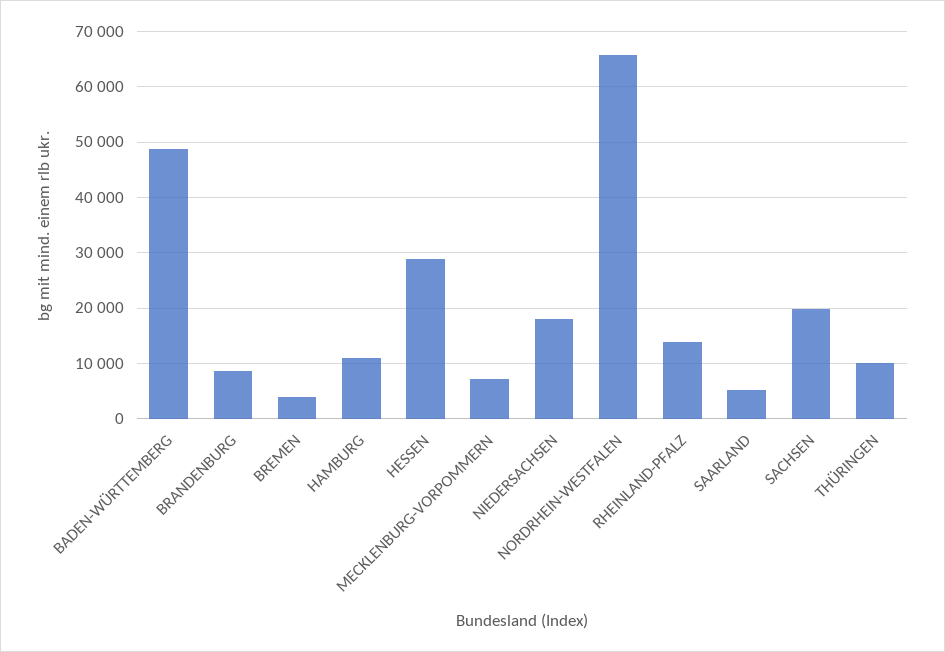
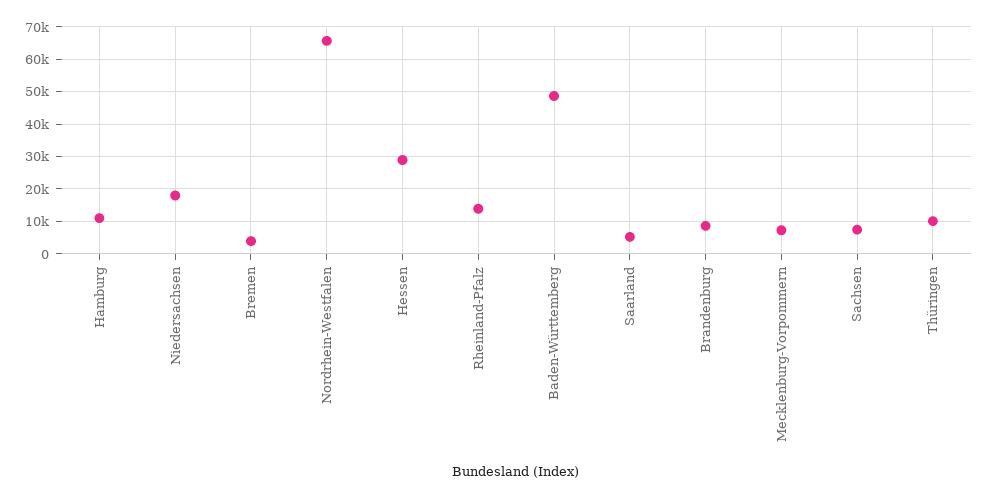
  {
    "BADEN-WÜRTTEMBERG": 48000,
    "BRANDENBURG": 8000,
    "BREMEN": 4000,
    "HAMBURG": 12000,
    "HESSEN": 28000,
    "MECKLENBURG-VORPOMMERN": 8000,
    "NIEDERSACHSEN": 18000,
    "NORDRHEIN-WESTFALEN": 66000,
    "RHEINLAND-PFALZ": 14000,
    "SAARLAND": 6000,
-   "SACHSEN": 20000,
+   "SACHSEN": 8000,
    "THÜRINGEN": 10000
  }

